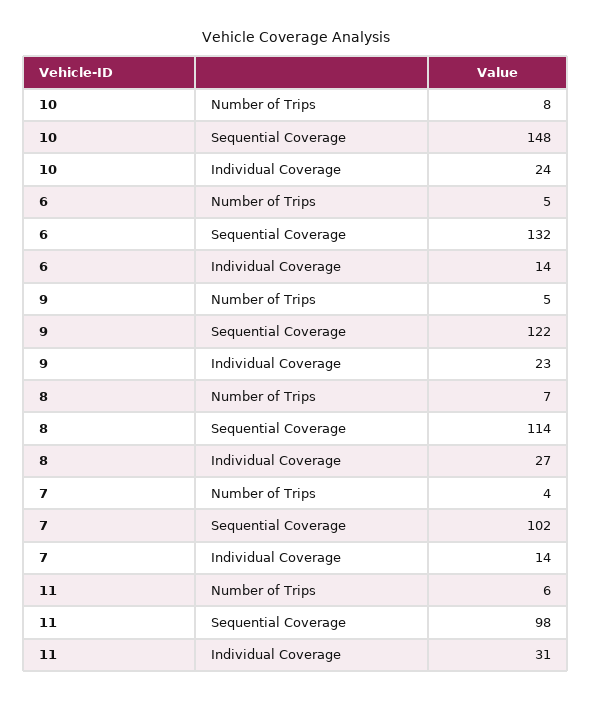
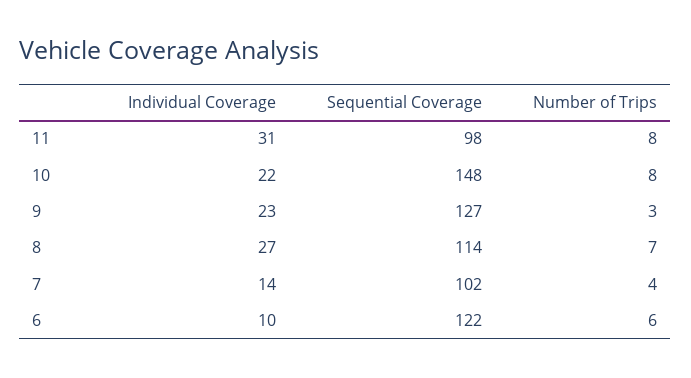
  {
    "10": {
      "Number of Trips": 8,
      "Sequential Coverage": 148,
-     "Individual Coverage": 24
+     "Individual Coverage": 22
    },
    "6": {
-     "Number of Trips": 5,
+     "Number of Trips": 6,
-     "Sequential Coverage": 132,
+     "Sequential Coverage": 122,
-     "Individual Coverage": 14
+     "Individual Coverage": 10
    },
    "9": {
-     "Number of Trips": 5,
+     "Number of Trips": 3,
-     "Sequential Coverage": 122,
+     "Sequential Coverage": 127,
      "Individual Coverage": 23
    },
    "8": {
      "Number of Trips": 7,
      "Sequential Coverage": 114,
      "Individual Coverage": 27
    },
    "7": {
      "Number of Trips": 4,
      "Sequential Coverage": 102,
      "Individual Coverage": 14
    },
    "11": {
-     "Number of Trips": 6,
+     "Number of Trips": 8,
      "Sequential Coverage": 98,
      "Individual Coverage": 31
    }
  }

